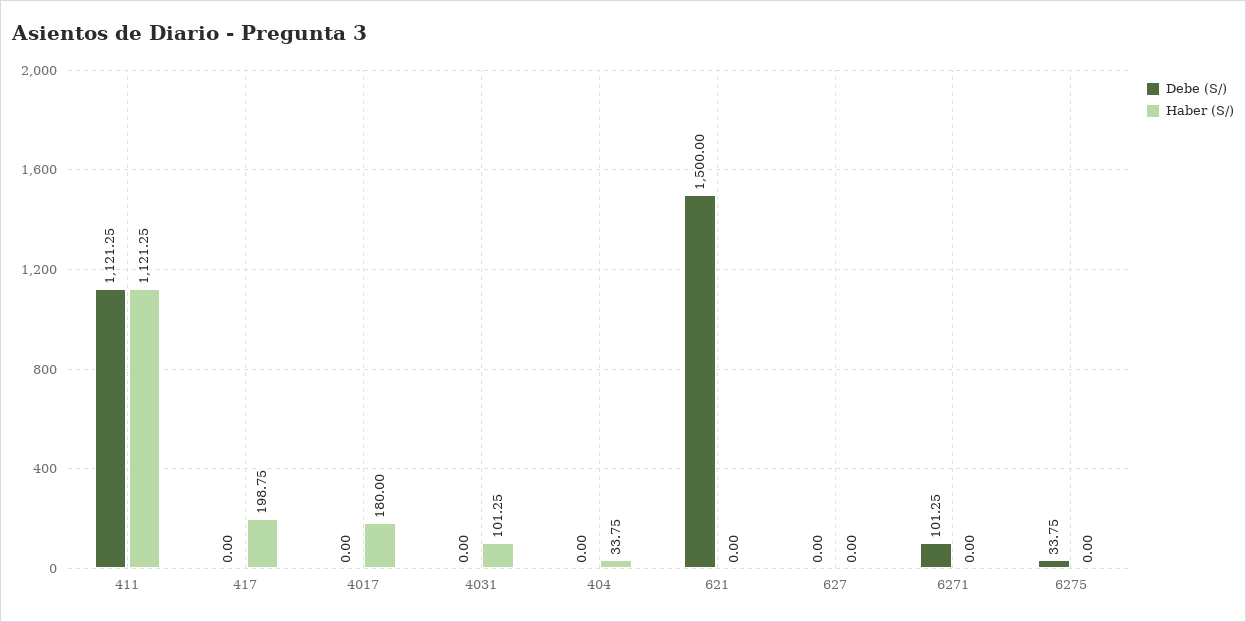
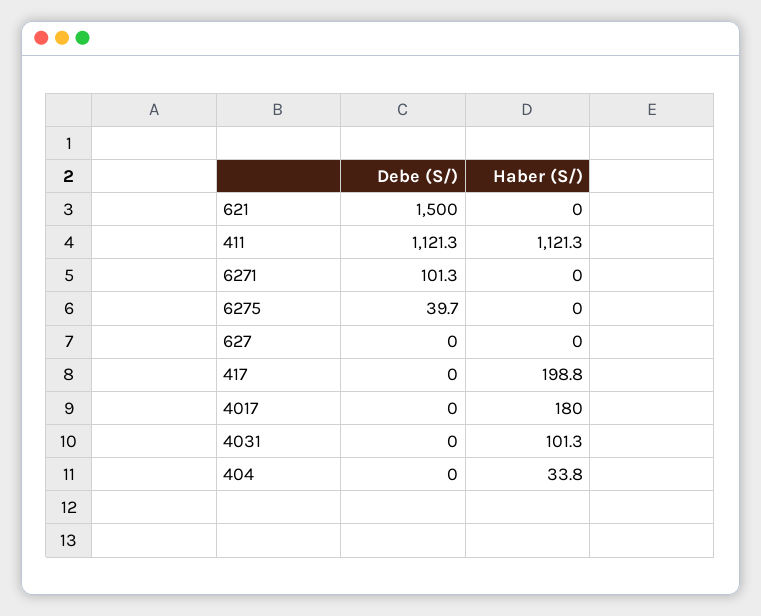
  {
    "Debe (S/)": {
      "411": 1121.25,
      "417": 0,
      "4017": 0,
      "4031": 0,
      "404": 0,
      "621": 1500,
      "627": 0,
      "6271": 101.25,
-     "6275": 33.75
+     "6275": 39.7
    },
    "Haber (S/)": {
      "411": 1121.25,
      "417": 198.75,
      "4017": 180,
      "4031": 101.25,
      "404": 33.75,
      "621": 0,
      "627": 0,
      "6271": 0,
      "6275": 0
    }
  }

